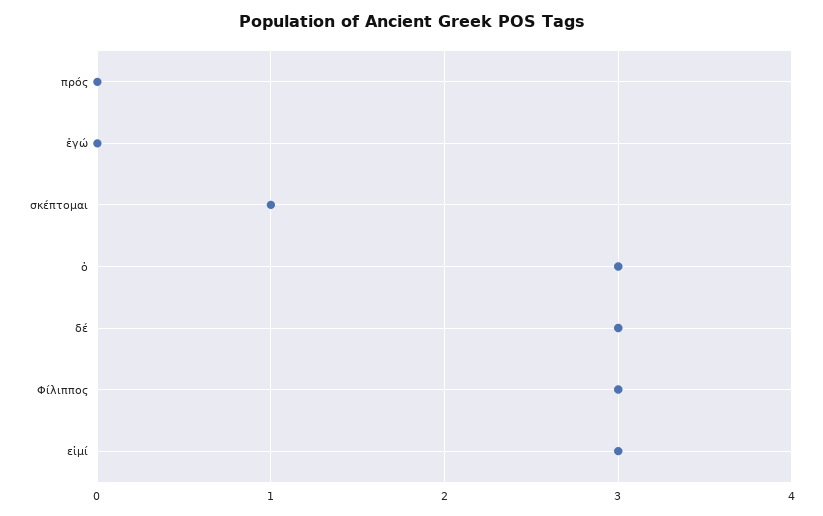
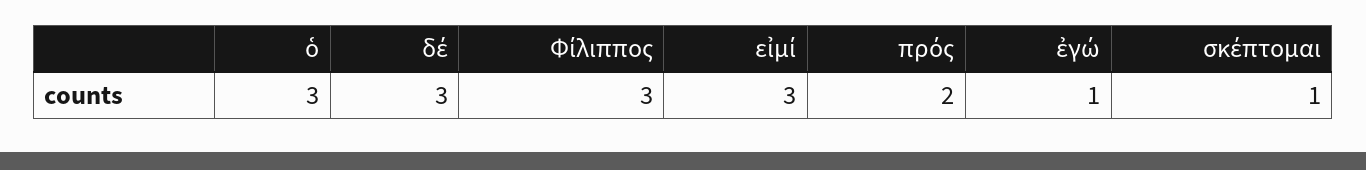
  {
-   "πρός": 0,
+   "πρός": 2,
-   "ἐγώ": 0,
+   "ἐγώ": 1,
    "σκέπτομαι": 1,
    "ὁ": 3,
    "δέ": 3,
    "Φίλιππος": 3,
    "εἰμί": 3
  }

